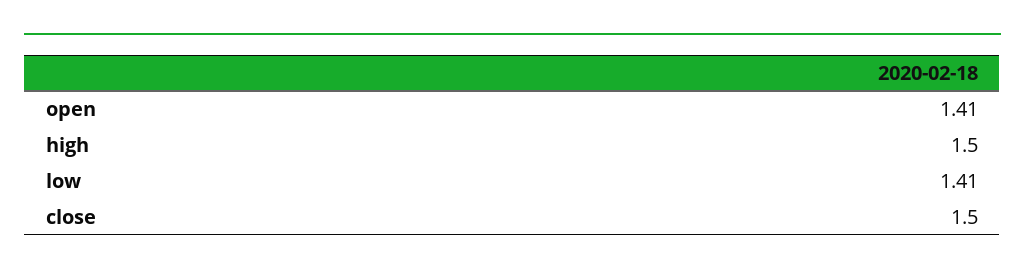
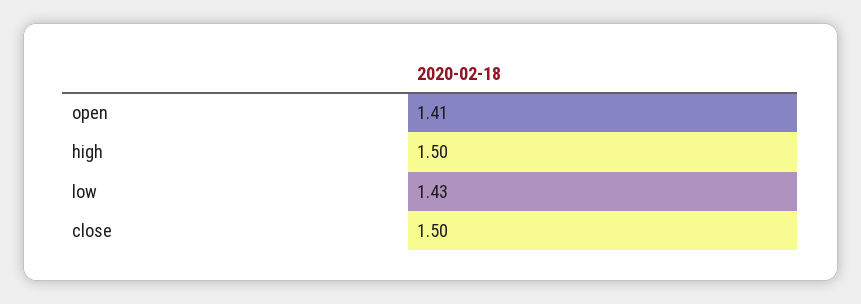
  {
    "open": 1.41,
    "high": 1.5,
-   "low": 1.41,
+   "low": 1.43,
    "close": 1.5
  }

